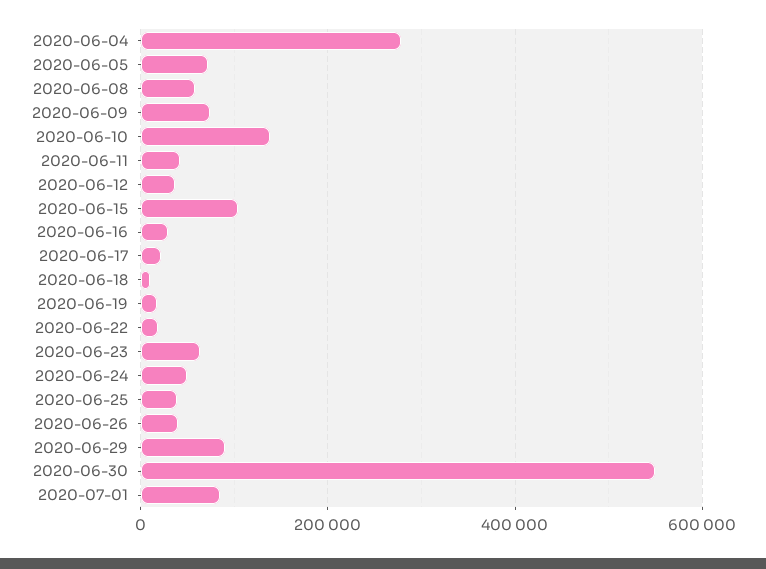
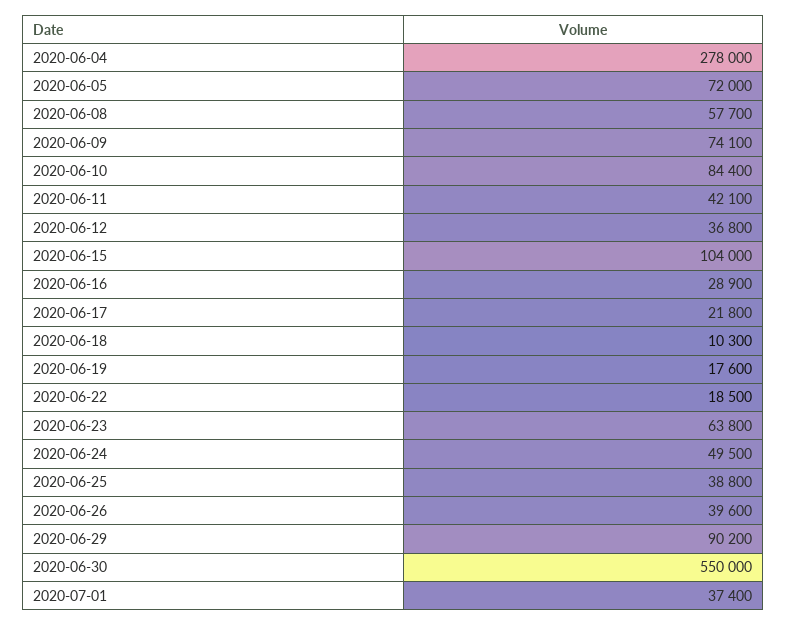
  {
    "2020-06-04": 278000,
    "2020-06-05": 72000,
    "2020-06-08": 57700,
    "2020-06-09": 74100,
-   "2020-06-10": 140000,
+   "2020-06-10": 84400,
    "2020-06-11": 42100,
    "2020-06-12": 36800,
    "2020-06-15": 104000,
    "2020-06-16": 28900,
    "2020-06-17": 21800,
    "2020-06-18": 10300,
    "2020-06-19": 17600,
    "2020-06-22": 18500,
    "2020-06-23": 63800,
    "2020-06-24": 49500,
    "2020-06-25": 38800,
    "2020-06-26": 39600,
    "2020-06-29": 90200,
    "2020-06-30": 550000,
-   "2020-07-01": 80000
+   "2020-07-01": 37400
  }

